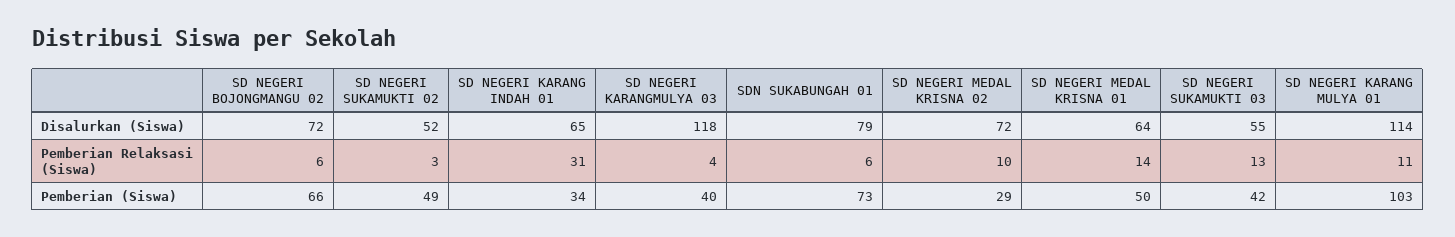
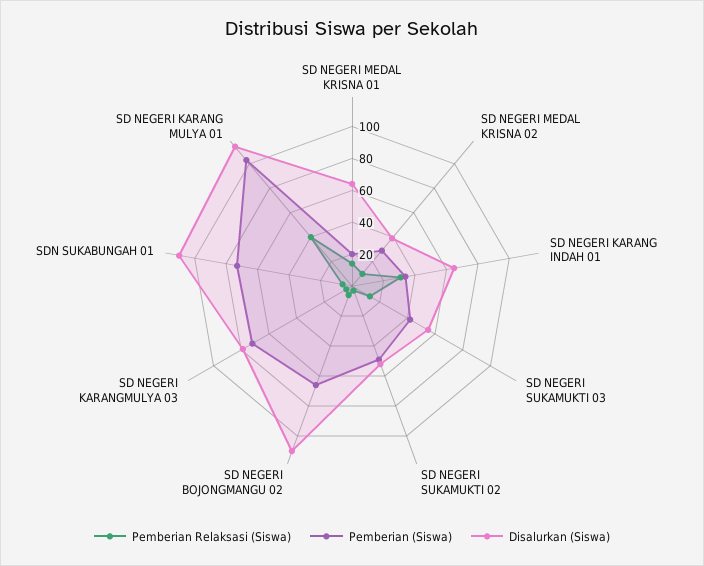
  {
    "Disalurkan (Siswa)": {
-     "SD NEGERI BOJONGMANGU 02": 72,
+     "SD NEGERI BOJONGMANGU 02": 110,
      "SD NEGERI SUKAMUKTI 02": 52,
      "SD NEGERI KARANG INDAH 01": 65,
-     "SD NEGERI KARANGMULYA 03": 118,
+     "SD NEGERI KARANGMULYA 03": 80,
-     "SDN SUKABUNGAH 01": 79,
+     "SDN SUKABUNGAH 01": 110,
-     "SD NEGERI MEDAL KRISNA 02": 72,
+     "SD NEGERI MEDAL KRISNA 02": 40,
      "SD NEGERI MEDAL KRISNA 01": 64,
      "SD NEGERI SUKAMUKTI 03": 55,
      "SD NEGERI KARANG MULYA 01": 114
    },
    "Pemberian Relaksasi (Siswa)": {
      "SD NEGERI BOJONGMANGU 02": 6,
      "SD NEGERI SUKAMUKTI 02": 3,
      "SD NEGERI KARANG INDAH 01": 31,
      "SD NEGERI KARANGMULYA 03": 4,
      "SDN SUKABUNGAH 01": 6,
      "SD NEGERI MEDAL KRISNA 02": 10,
      "SD NEGERI MEDAL KRISNA 01": 14,
      "SD NEGERI SUKAMUKTI 03": 13,
-     "SD NEGERI KARANG MULYA 01": 11
+     "SD NEGERI KARANG MULYA 01": 40
    },
    "Pemberian (Siswa)": {
      "SD NEGERI BOJONGMANGU 02": 66,
      "SD NEGERI SUKAMUKTI 02": 49,
      "SD NEGERI KARANG INDAH 01": 34,
-     "SD NEGERI KARANGMULYA 03": 40,
+     "SD NEGERI KARANGMULYA 03": 70,
      "SDN SUKABUNGAH 01": 73,
      "SD NEGERI MEDAL KRISNA 02": 29,
-     "SD NEGERI MEDAL KRISNA 01": 50,
+     "SD NEGERI MEDAL KRISNA 01": 20,
      "SD NEGERI SUKAMUKTI 03": 42,
      "SD NEGERI KARANG MULYA 01": 103
    }
  }

